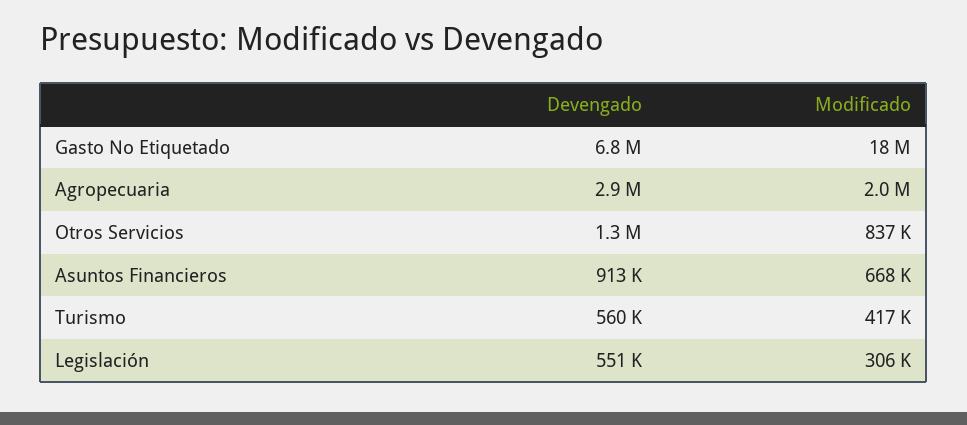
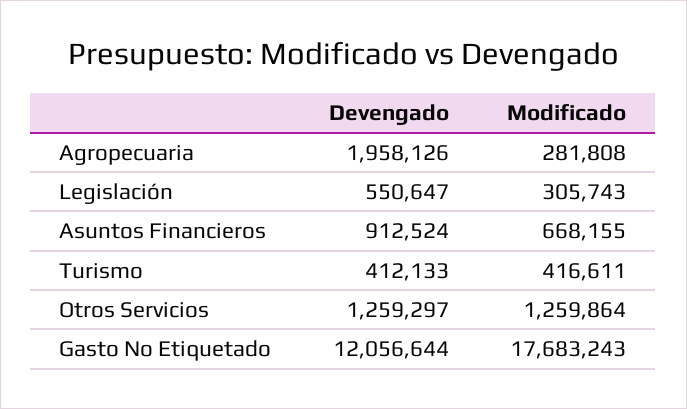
  {
    "Devengado": {
-     "Gasto No Etiquetado": 6800000,
+     "Gasto No Etiquetado": 12056644,
-     "Agropecuaria": 2900000,
+     "Agropecuaria": 1958126,
      "Otros Servicios": 1259297,
      "Asuntos Financieros": 912524,
-     "Turismo": 560000,
+     "Turismo": 412133,
      "Legislación": 550647
    },
    "Modificado": {
      "Gasto No Etiquetado": 17683243,
-     "Agropecuaria": 2000000,
+     "Agropecuaria": 281808,
-     "Otros Servicios": 837000,
+     "Otros Servicios": 1259864,
      "Asuntos Financieros": 668155,
      "Turismo": 416611,
      "Legislación": 305743
    }
  }

